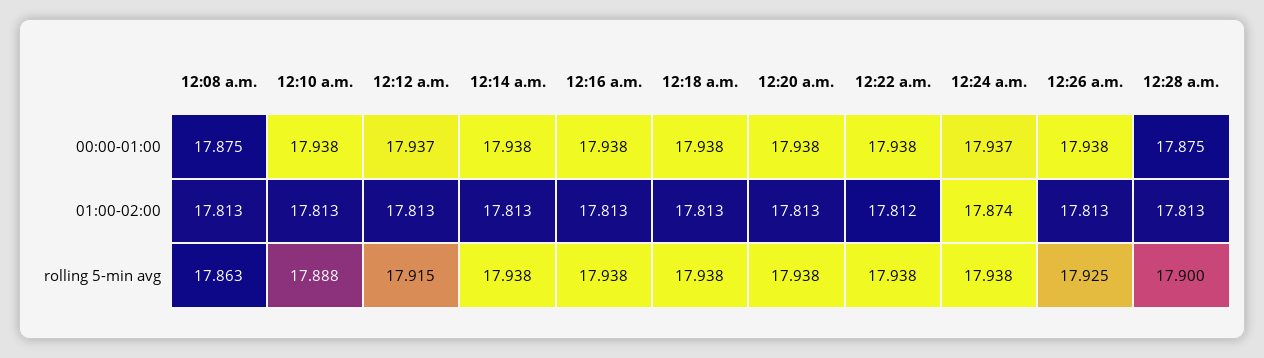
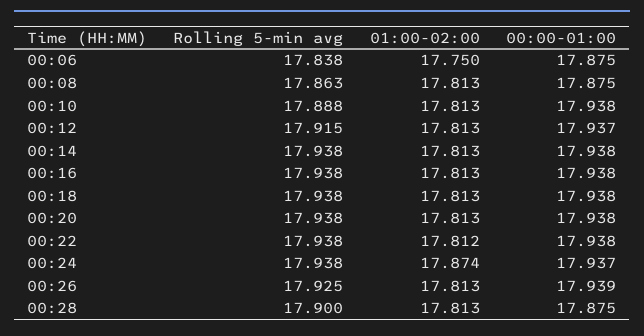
  {
    "12:08 a.m.": {
      "00:00-01:00": 17.875,
      "01:00-02:00": 17.813,
      "rolling 5-min avg": 17.863
    },
    "12:10 a.m.": {
      "00:00-01:00": 17.938,
      "01:00-02:00": 17.813,
      "rolling 5-min avg": 17.888
    },
    "12:12 a.m.": {
      "00:00-01:00": 17.937,
      "01:00-02:00": 17.813,
      "rolling 5-min avg": 17.915
    },
    "12:14 a.m.": {
      "00:00-01:00": 17.938,
      "01:00-02:00": 17.813,
      "rolling 5-min avg": 17.938
    },
    "12:16 a.m.": {
      "00:00-01:00": 17.938,
      "01:00-02:00": 17.813,
      "rolling 5-min avg": 17.938
    },
    "12:18 a.m.": {
      "00:00-01:00": 17.938,
      "01:00-02:00": 17.813,
      "rolling 5-min avg": 17.938
    },
    "12:20 a.m.": {
      "00:00-01:00": 17.938,
      "01:00-02:00": 17.813,
      "rolling 5-min avg": 17.938
    },
    "12:22 a.m.": {
      "00:00-01:00": 17.938,
      "01:00-02:00": 17.812,
      "rolling 5-min avg": 17.938
    },
    "12:24 a.m.": {
      "00:00-01:00": 17.937,
      "01:00-02:00": 17.874,
      "rolling 5-min avg": 17.938
    },
    "12:26 a.m.": {
-     "00:00-01:00": 17.938,
+     "00:00-01:00": 17.939,
      "01:00-02:00": 17.813,
      "rolling 5-min avg": 17.925
    },
    "12:28 a.m.": {
      "00:00-01:00": 17.875,
      "01:00-02:00": 17.813,
      "rolling 5-min avg": 17.9
-   }
+   },
+   "00:06": {
+     "rolling 5-min avg": 17.838,
+     "01:00-02:00": 17.75,
+     "00:00-01:00": 17.875
+   }
  }

